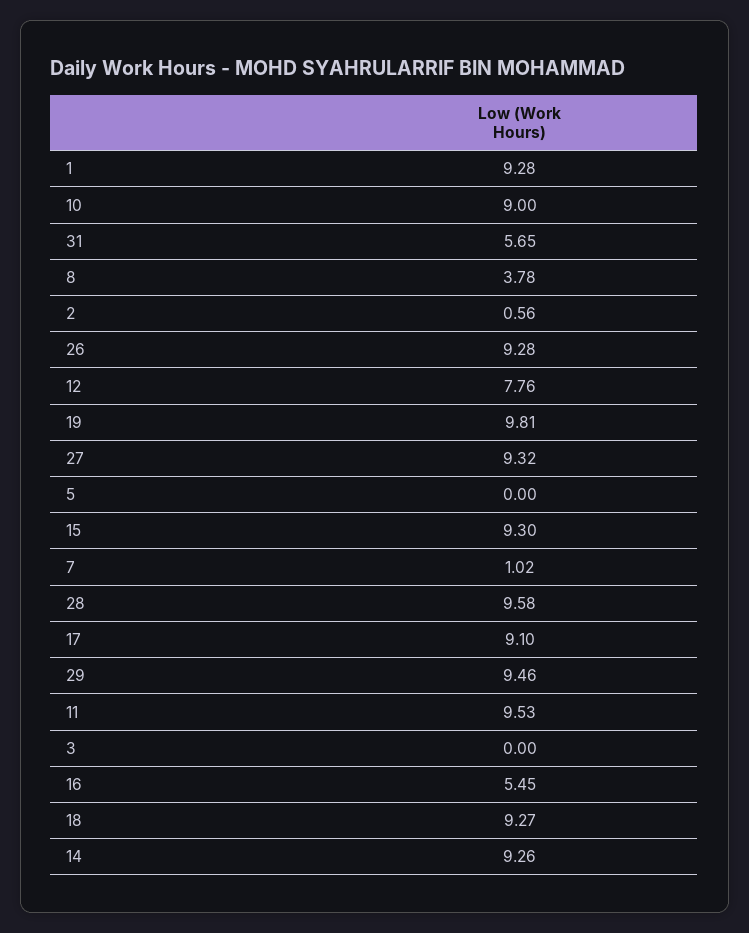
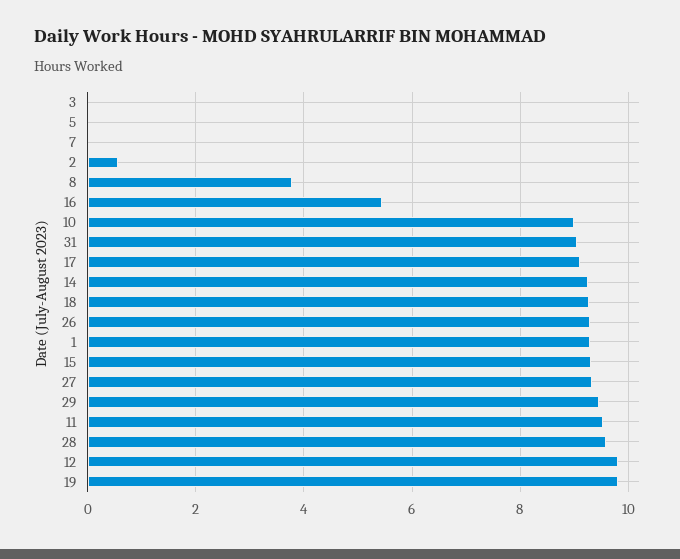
  {
    "1": 9.28,
    "10": 9,
-   "31": 5.65,
+   "31": 9,
    "8": 3.78,
    "2": 0.56,
    "26": 9.28,
-   "12": 7.76,
+   "12": 9.8,
    "19": 9.81,
    "27": 9.32,
    "5": 0,
    "15": 9.3,
-   "7": 1.02,
+   "7": 0,
    "28": 9.58,
    "17": 9.1,
    "29": 9.46,
    "11": 9.53,
    "3": 0,
    "16": 5.45,
    "18": 9.27,
    "14": 9.26
  }

